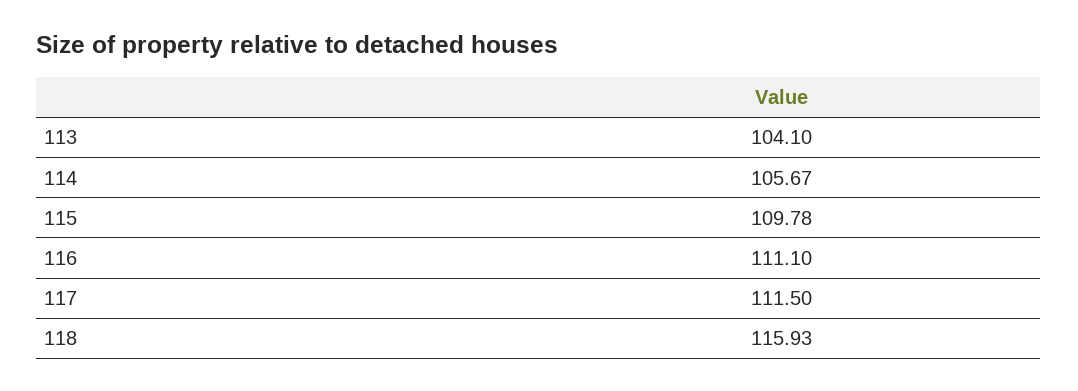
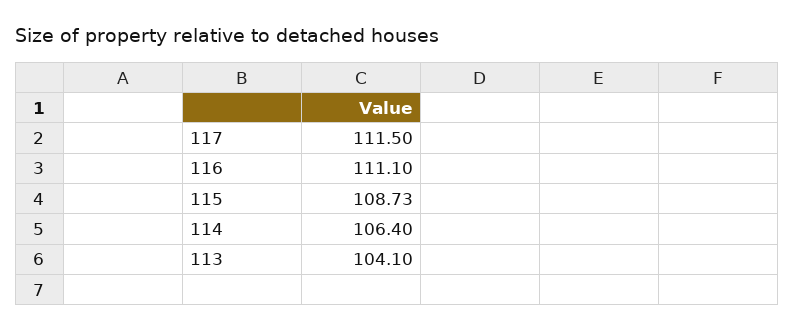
  {
    "113": 104.1,
-   "114": 105.67,
+   "114": 106.4,
-   "115": 109.78,
+   "115": 108.73,
    "116": 111.1,
-   "117": 111.5,
+   "117": 111.5
-   "118": 115.93
  }

